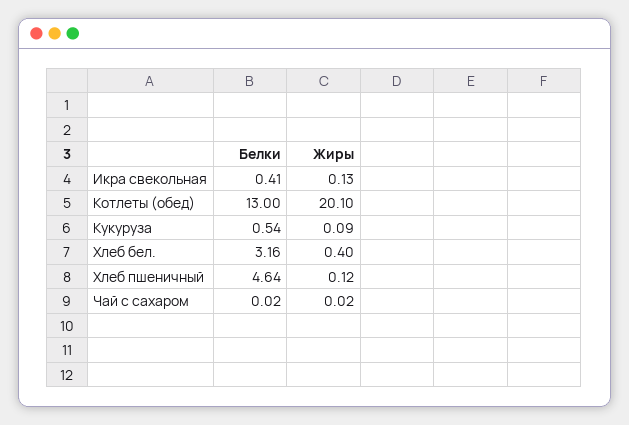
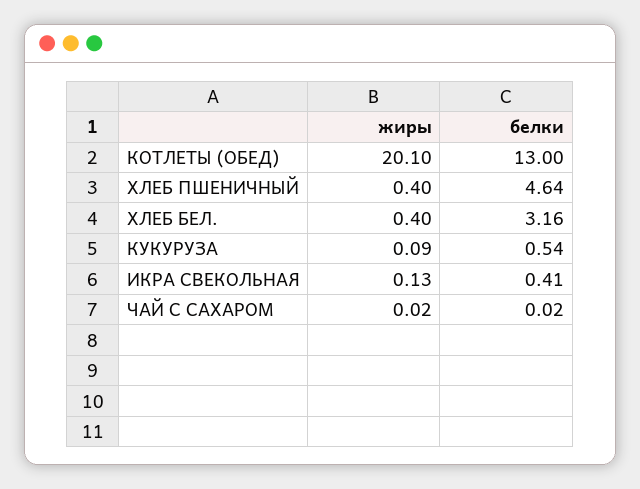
  {
    "Белки": {
      "Икра свекольная": 0.41,
      "Котлеты (обед)": 13,
      "Кукуруза": 0.54,
      "Хлеб бел.": 3.16,
      "Хлеб пшеничный": 4.64,
      "Чай с сахаром": 0.02
    },
    "Жиры": {
      "Икра свекольная": 0.13,
      "Котлеты (обед)": 20.1,
      "Кукуруза": 0.09,
      "Хлеб бел.": 0.4,
-     "Хлеб пшеничный": 0.12,
+     "Хлеб пшеничный": 0.4,
      "Чай с сахаром": 0.02
    }
  }

